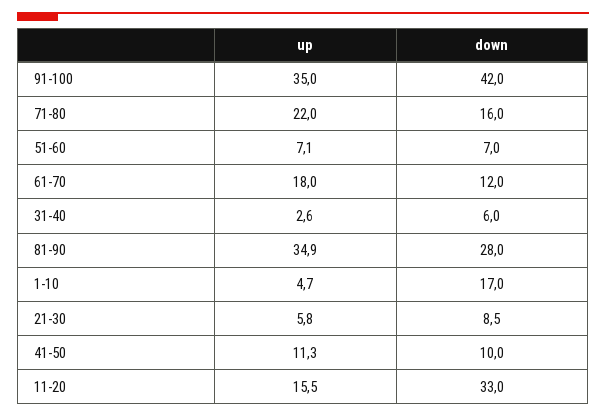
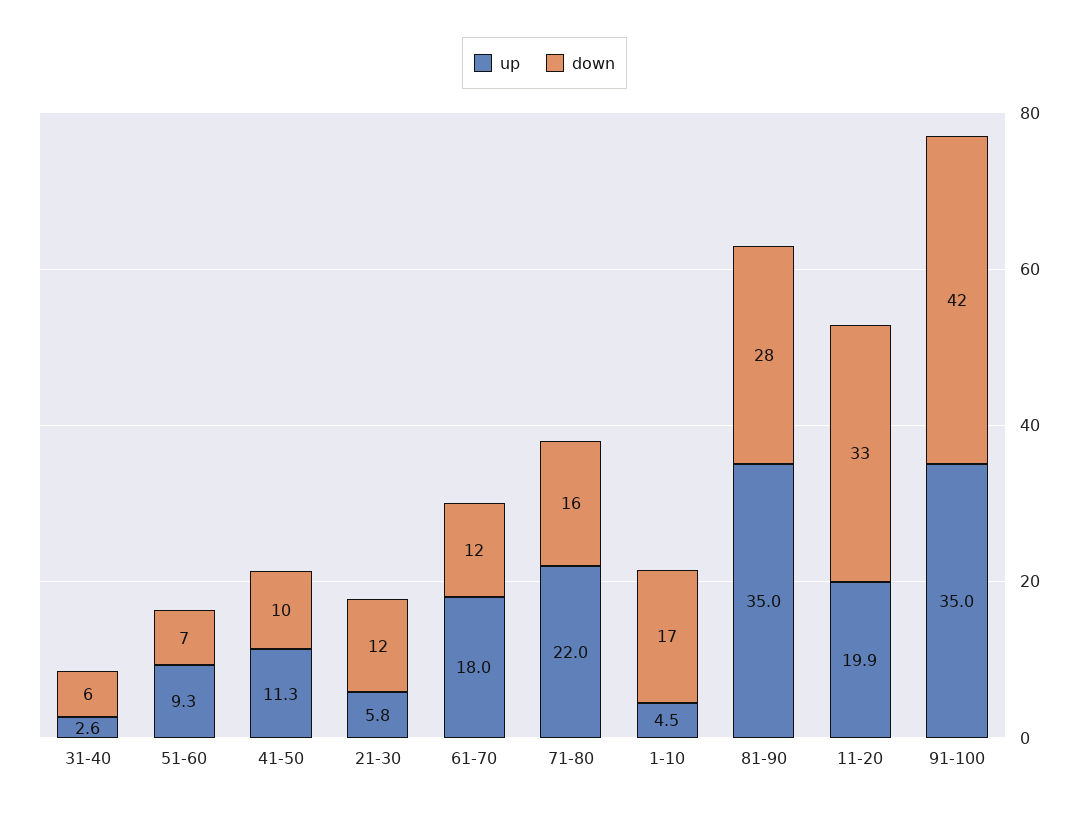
  {
    "up": {
      "91-100": 35,
      "71-80": 22,
-     "51-60": 7.1,
+     "51-60": 9.3,
      "61-70": 18,
      "31-40": 2.6,
-     "81-90": 34.9,
+     "81-90": 35,
-     "1-10": 4.7,
+     "1-10": 4.5,
      "21-30": 5.8,
      "41-50": 11.3,
-     "11-20": 15.5
+     "11-20": 19.9
    },
    "down": {
      "91-100": 42,
      "71-80": 16,
      "51-60": 7,
      "61-70": 12,
      "31-40": 6,
      "81-90": 28,
      "1-10": 17,
-     "21-30": 8.5,
+     "21-30": 12,
      "41-50": 10,
      "11-20": 33
    }
  }

